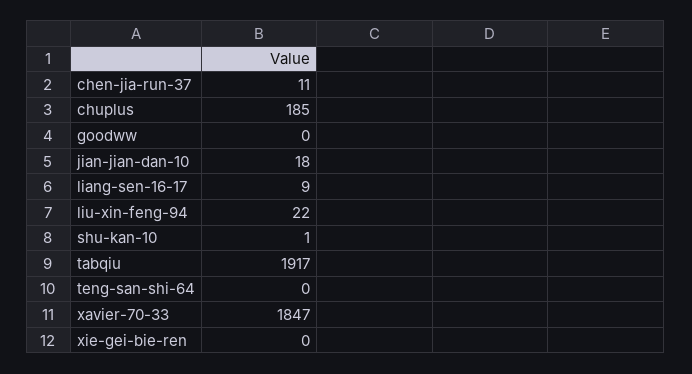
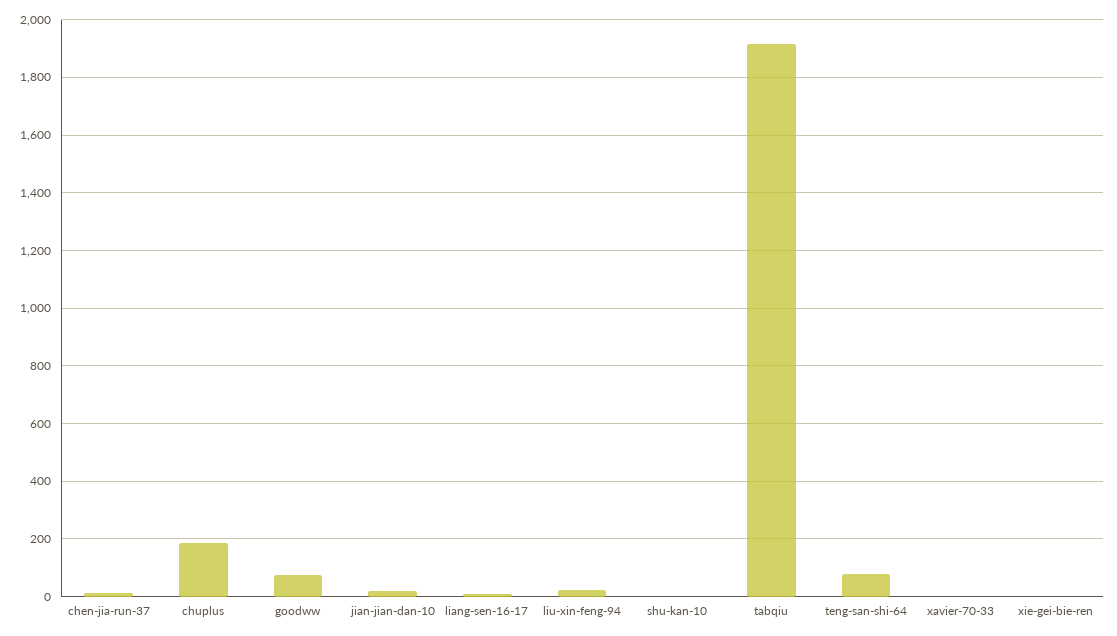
  {
    "chen-jia-run-37": 11,
    "chuplus": 185,
-   "goodww": 0,
+   "goodww": 75,
    "jian-jian-dan-10": 18,
    "liang-sen-16-17": 9,
    "liu-xin-feng-94": 22,
    "shu-kan-10": 1,
    "tabqiu": 1917,
-   "teng-san-shi-64": 0,
+   "teng-san-shi-64": 75,
-   "xavier-70-33": 1847,
+   "xavier-70-33": 0,
    "xie-gei-bie-ren": 0
  }

